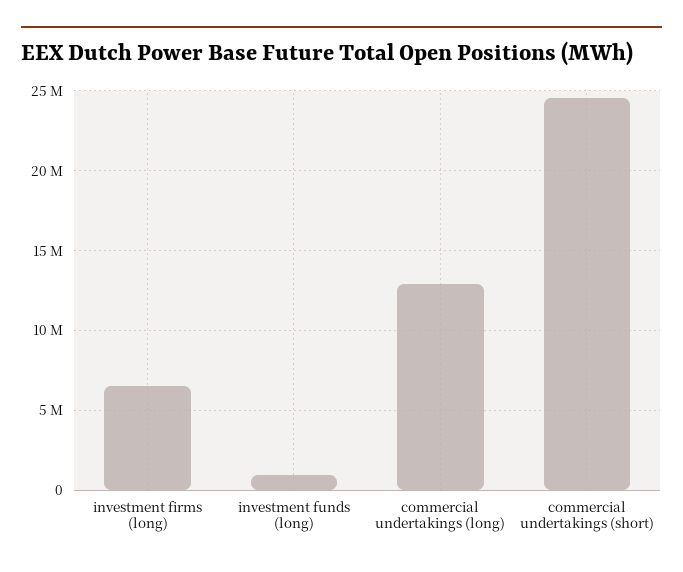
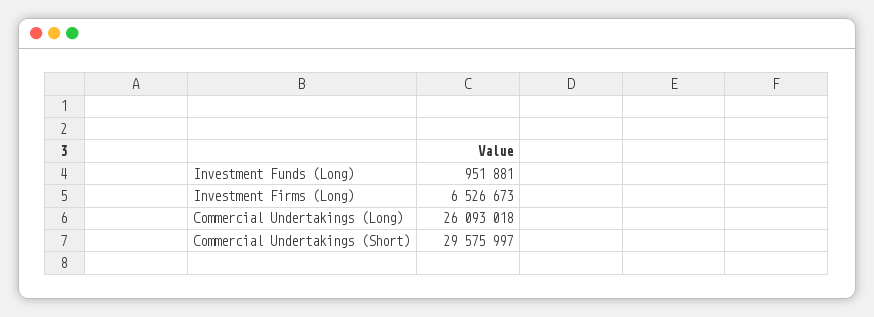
  {
    "investment firms (long)": 6526673,
    "investment funds (long)": 951881,
-   "commercial undertakings (long)": 13000000,
+   "commercial undertakings (long)": 26093018,
-   "commercial undertakings (short)": 24500000
+   "commercial undertakings (short)": 29575997
  }

